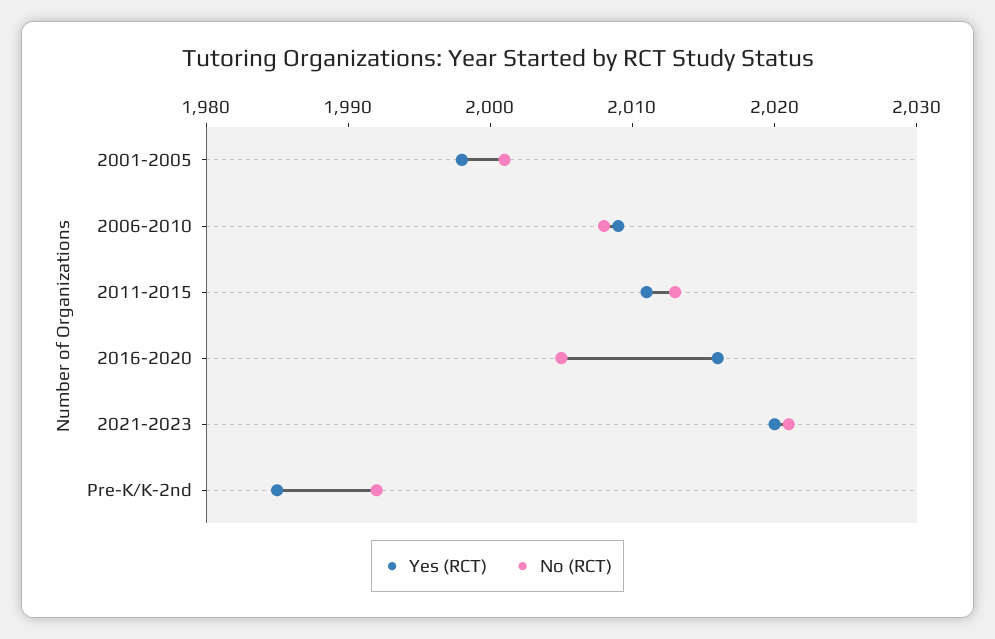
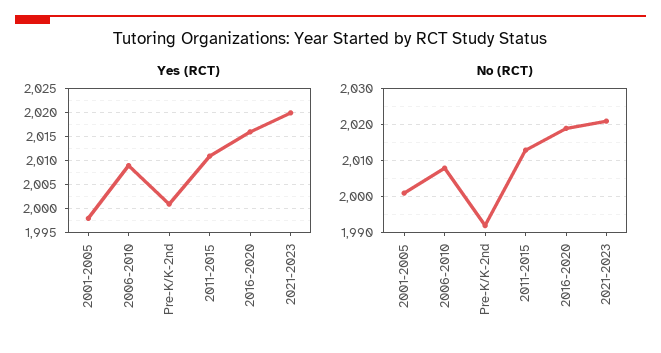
  {
    "Yes (RCT)": {
      "2001-2005": 1998,
      "2006-2010": 2009,
      "2011-2015": 2011,
      "2016-2020": 2016,
      "2021-2023": 2020,
-     "Pre-K/K-2nd": 1985
+     "Pre-K/K-2nd": 2000
    },
    "No (RCT)": {
      "2001-2005": 2001,
      "2006-2010": 2008,
      "2011-2015": 2013,
-     "2016-2020": 2005,
+     "2016-2020": 2020,
      "2021-2023": 2021,
      "Pre-K/K-2nd": 1992
    }
  }

